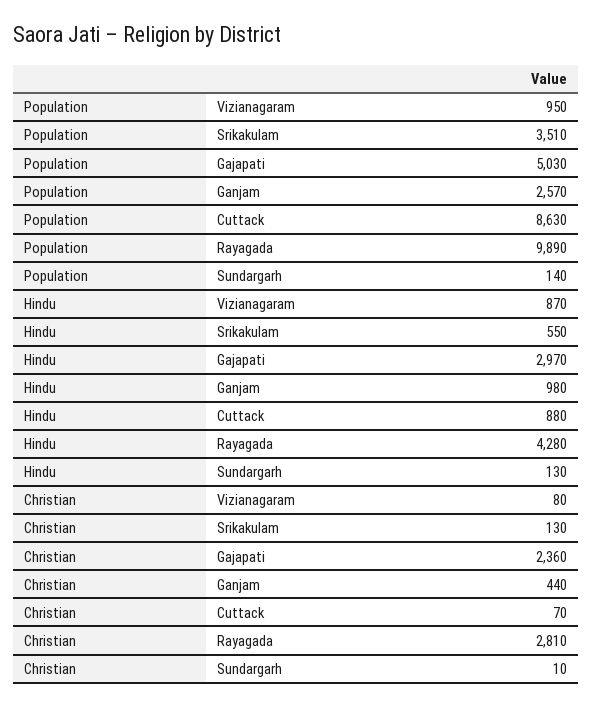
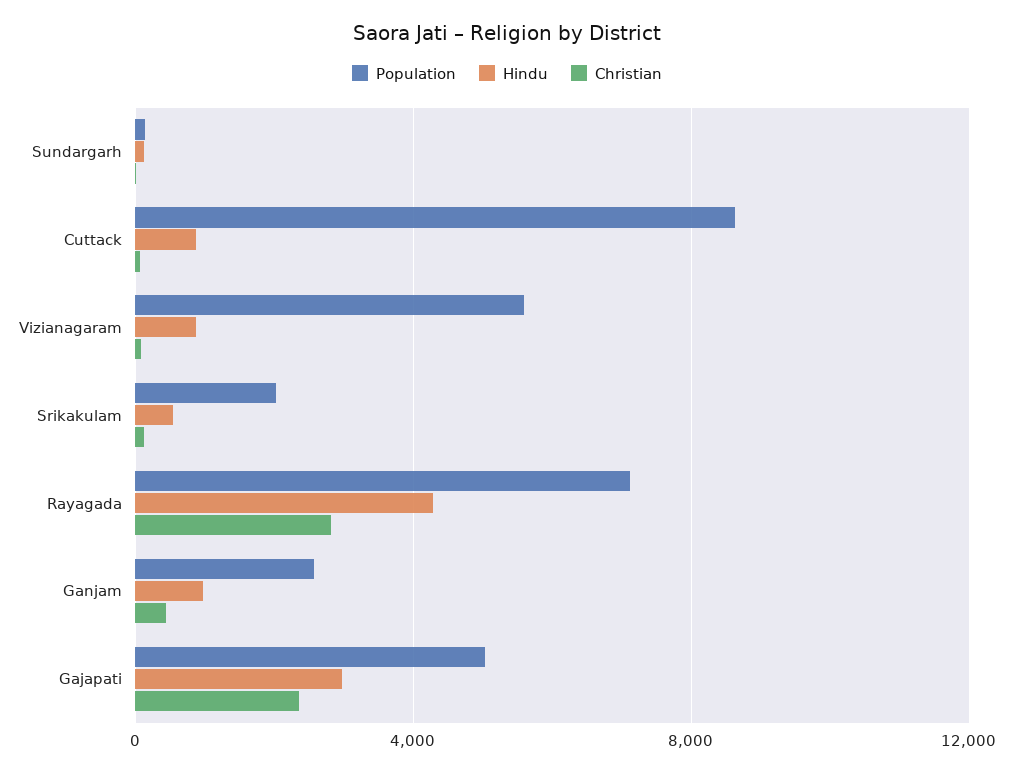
  {
    "Population": {
-     "Vizianagaram": 950,
+     "Vizianagaram": 5500,
-     "Srikakulam": 3510,
+     "Srikakulam": 2000,
      "Gajapati": 5030,
      "Ganjam": 2570,
      "Cuttack": 8630,
-     "Rayagada": 9890,
+     "Rayagada": 7000,
      "Sundargarh": 140
    },
    "Hindu": {
      "Vizianagaram": 870,
      "Srikakulam": 550,
      "Gajapati": 2970,
      "Ganjam": 980,
      "Cuttack": 880,
      "Rayagada": 4280,
      "Sundargarh": 130
    },
    "Christian": {
      "Vizianagaram": 80,
      "Srikakulam": 130,
      "Gajapati": 2360,
      "Ganjam": 440,
      "Cuttack": 70,
      "Rayagada": 2810,
      "Sundargarh": 10
    }
  }

